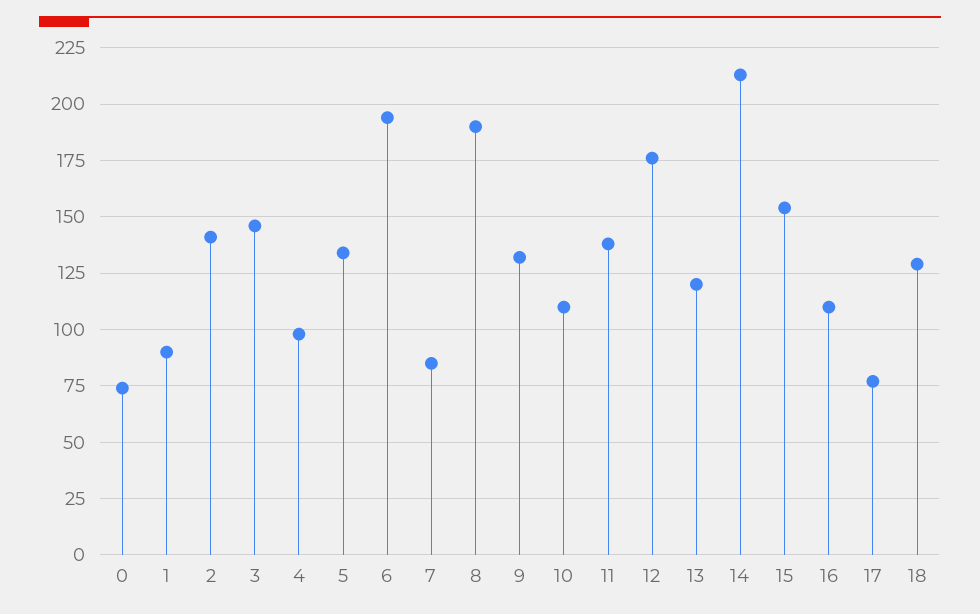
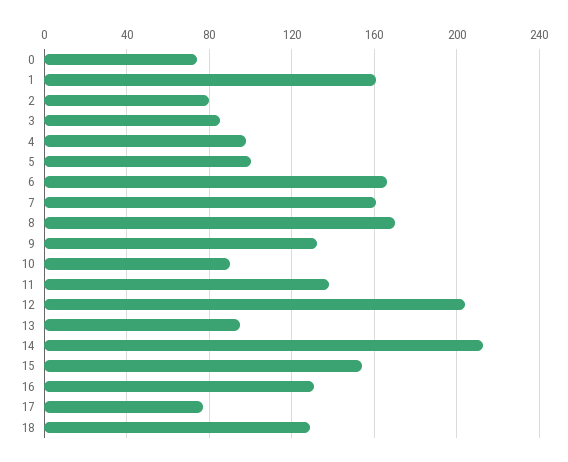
  {
    "0": 75,
-   "1": 90,
+   "1": 160,
-   "2": 140,
+   "2": 80,
-   "3": 145,
+   "3": 85,
    "4": 100,
-   "5": 135,
+   "5": 100,
-   "6": 195,
+   "6": 165,
-   "7": 85,
+   "7": 160,
-   "8": 190,
+   "8": 170,
    "9": 130,
-   "10": 110,
+   "10": 90,
    "11": 140,
-   "12": 175,
+   "12": 205,
-   "13": 120,
+   "13": 95,
    "14": 215,
    "15": 155,
-   "16": 110,
+   "16": 130,
    "17": 75,
    "18": 130
  }

